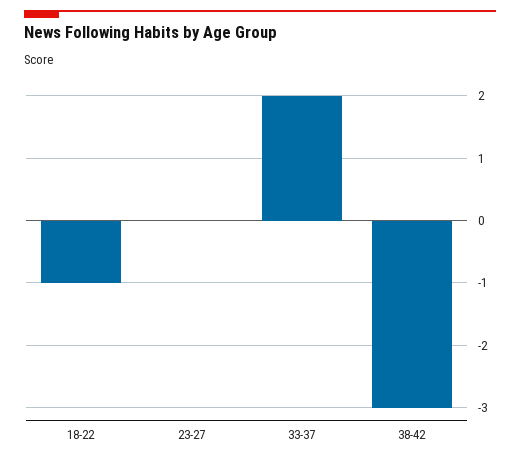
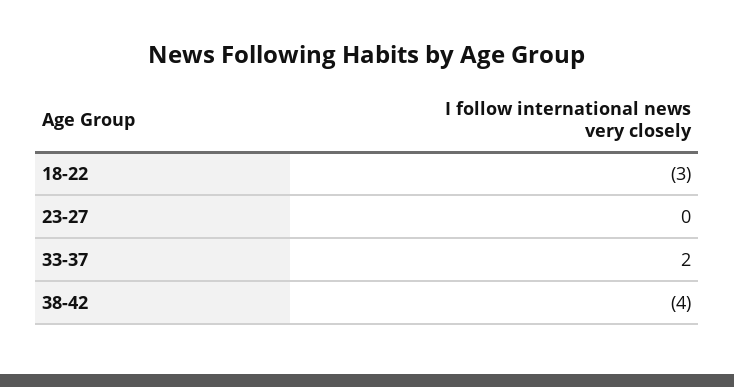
  {
-   "18-22": -1,
+   "18-22": -3,
    "23-27": 0,
    "33-37": 2,
-   "38-42": -3
+   "38-42": -4
  }

